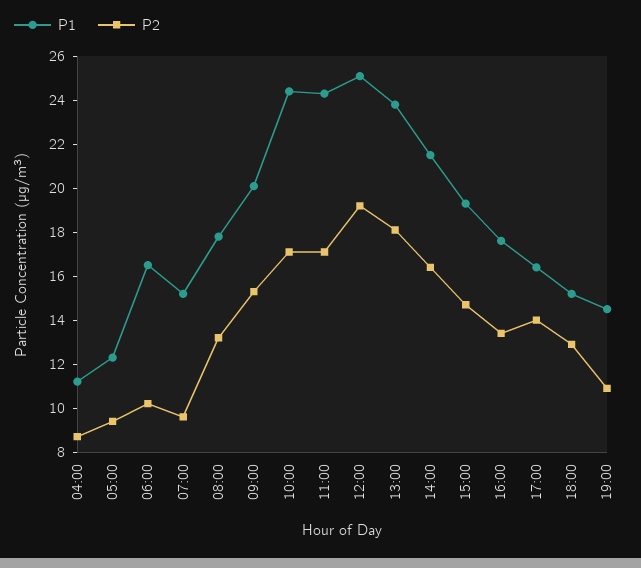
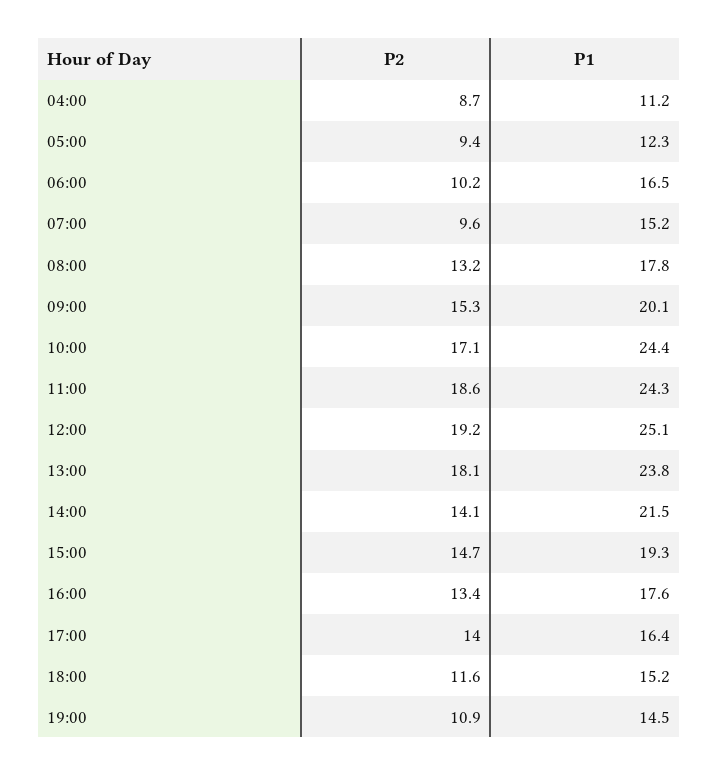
  {
    "P1": {
      "04:00": 11.2,
      "05:00": 12.3,
      "06:00": 16.5,
      "07:00": 15.2,
      "08:00": 17.8,
      "09:00": 20.1,
      "10:00": 24.4,
      "11:00": 24.3,
      "12:00": 25.1,
      "13:00": 23.8,
      "14:00": 21.5,
      "15:00": 19.3,
      "16:00": 17.6,
      "17:00": 16.4,
      "18:00": 15.2,
      "19:00": 14.5
    },
    "P2": {
      "04:00": 8.7,
      "05:00": 9.4,
      "06:00": 10.2,
      "07:00": 9.6,
      "08:00": 13.2,
      "09:00": 15.3,
      "10:00": 17.1,
-     "11:00": 17,
+     "11:00": 18.6,
      "12:00": 19.2,
      "13:00": 18.1,
-     "14:00": 16.5,
+     "14:00": 14.1,
      "15:00": 14.7,
      "16:00": 13.4,
      "17:00": 14,
-     "18:00": 13,
+     "18:00": 11.6,
      "19:00": 10.9
    }
  }

